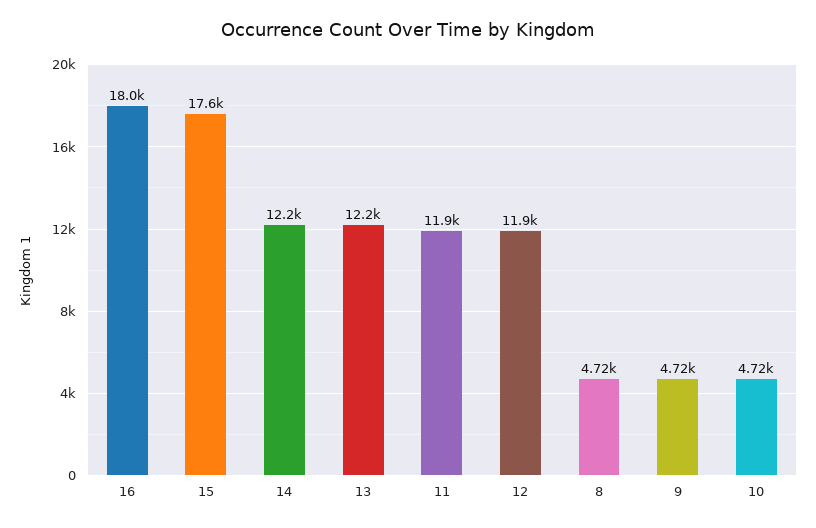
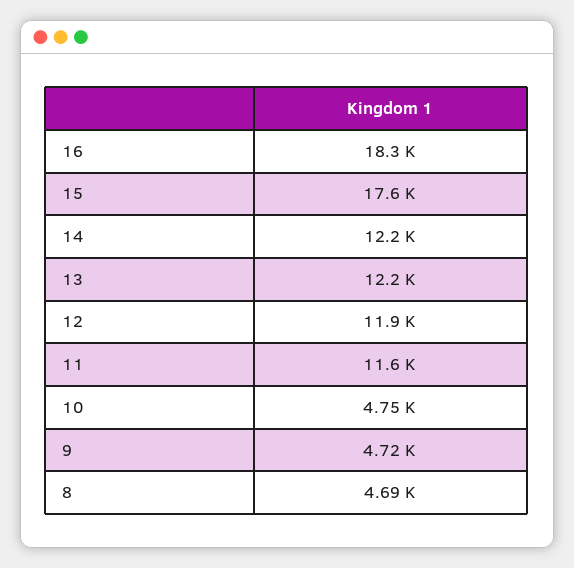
  {
-   "16": 18000,
+   "16": 18300,
    "15": 17600,
    "14": 12200,
    "13": 12200,
-   "11": 11900,
+   "11": 11600,
    "12": 11900,
-   "8": 4720,
+   "8": 4690,
    "9": 4720,
-   "10": 4720
+   "10": 4750
  }

